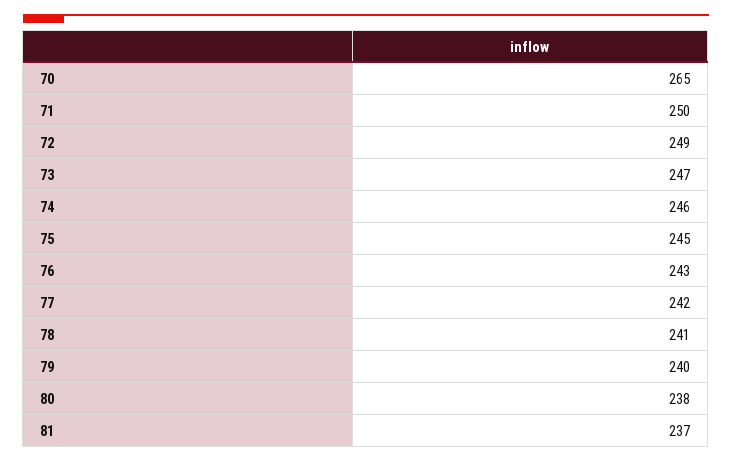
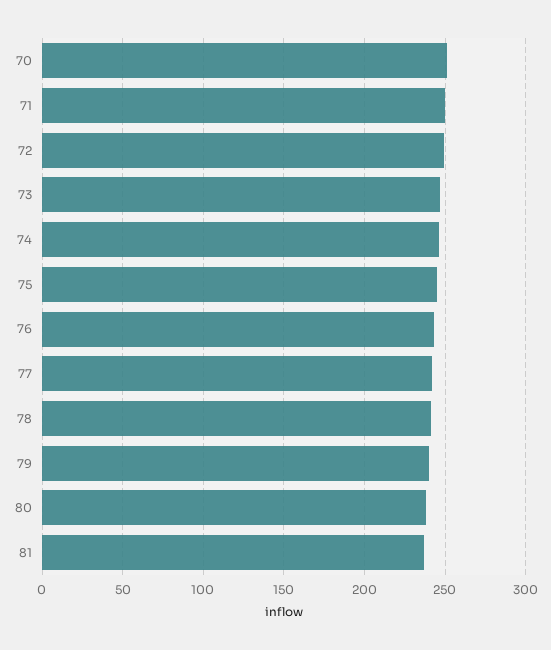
  {
-   "70": 265,
+   "70": 250,
    "71": 250,
    "72": 249,
    "73": 247,
    "74": 246,
    "75": 245,
    "76": 243,
    "77": 242,
    "78": 241,
    "79": 240,
    "80": 238,
    "81": 237
  }

